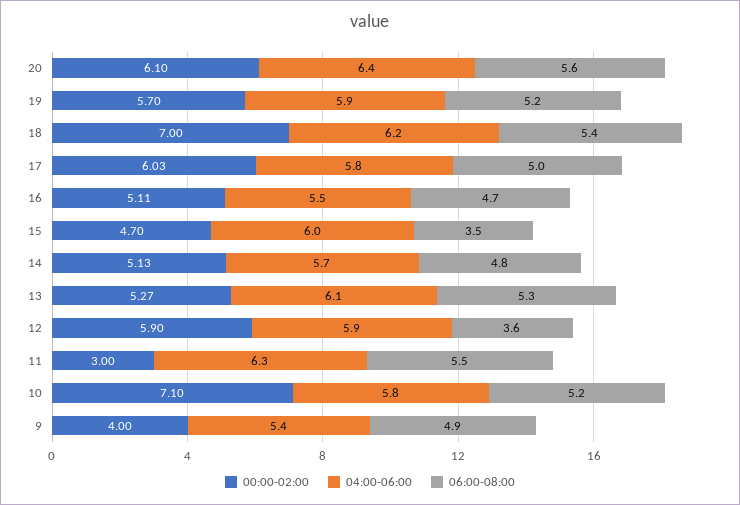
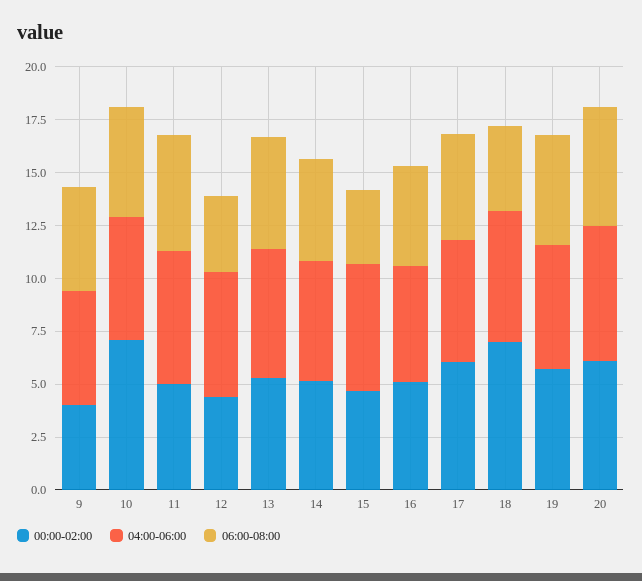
  {
    "00:00-02:00": {
      "20": 6.1,
      "19": 5.7,
      "18": 7,
      "17": 6.03,
      "16": 5.11,
      "15": 4.7,
      "14": 5.13,
      "13": 5.27,
-     "12": 5.9,
+     "12": 4.5,
-     "11": 3,
+     "11": 5,
      "10": 7.1,
      "9": 4
    },
    "04:00-06:00": {
      "20": 6.4,
      "19": 5.9,
      "18": 6.2,
      "17": 5.8,
      "16": 5.5,
      "15": 6,
      "14": 5.7,
      "13": 6.1,
      "12": 5.9,
      "11": 6.3,
      "10": 5.8,
      "9": 5.4
    },
    "06:00-08:00": {
      "20": 5.6,
      "19": 5.2,
-     "18": 5.4,
+     "18": 4,
      "17": 5,
      "16": 4.7,
      "15": 3.5,
      "14": 4.8,
      "13": 5.3,
      "12": 3.6,
      "11": 5.5,
      "10": 5.2,
      "9": 4.9
    }
  }

